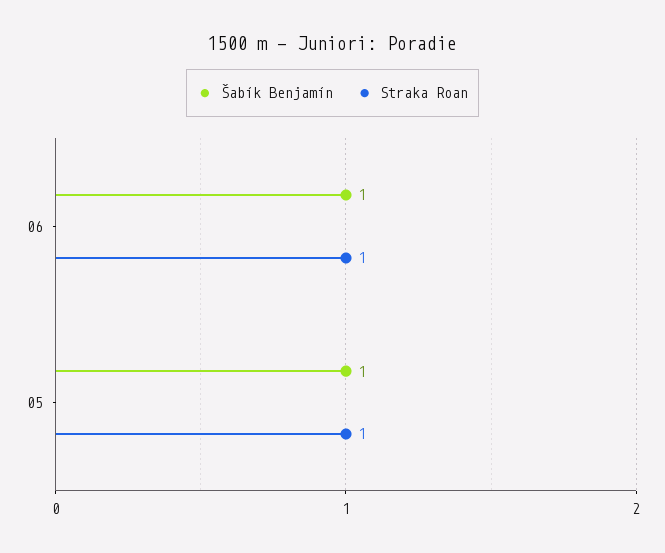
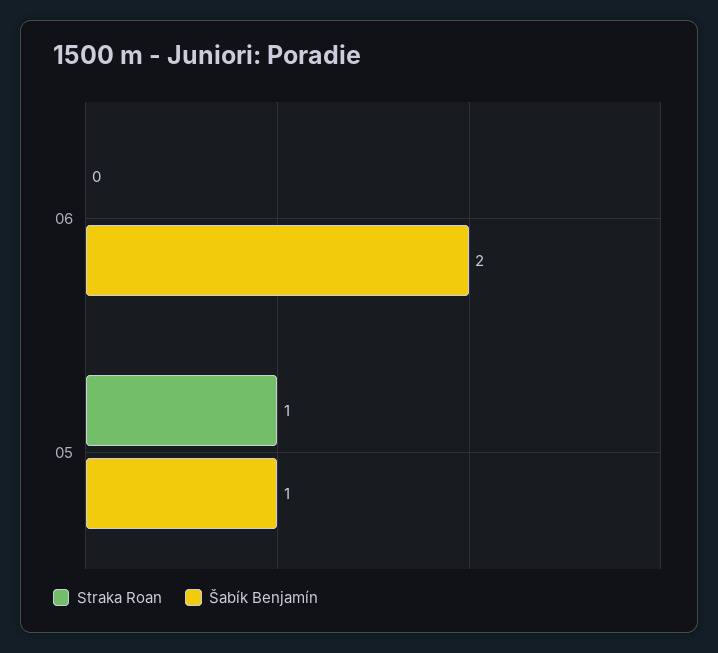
  {
    "Šabík Benjamín": {
-     "06": 1,
+     "06": 2,
      "05": 1
    },
    "Straka Roan": {
-     "06": 1,
+     "06": 0,
      "05": 1
    }
  }

